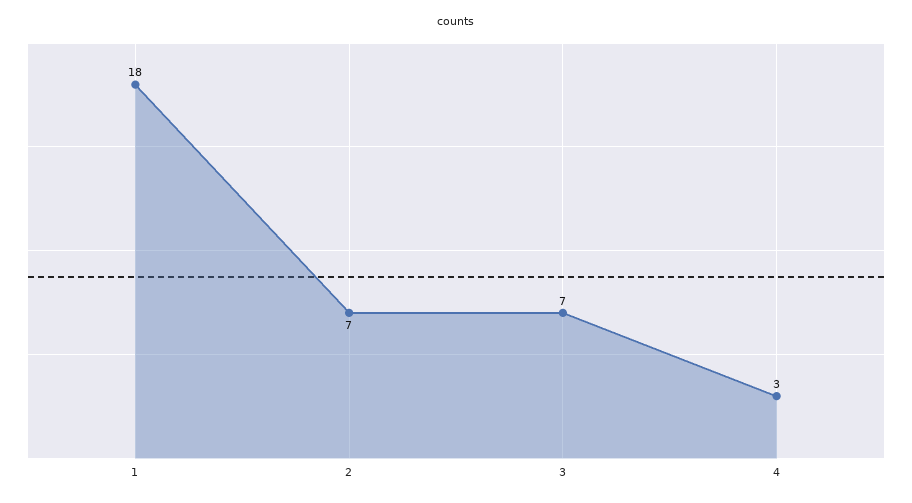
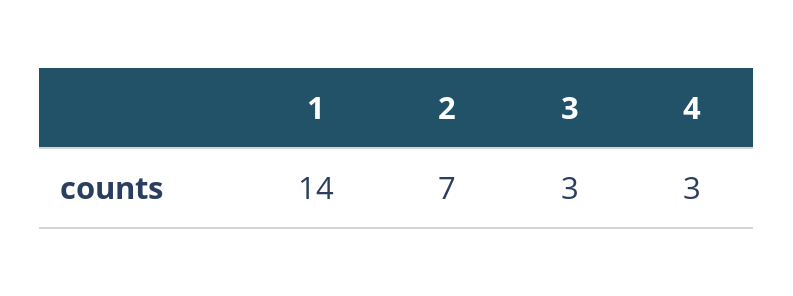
  {
-   "1": 18,
+   "1": 14,
    "2": 7,
-   "3": 7,
+   "3": 3,
    "4": 3
  }

